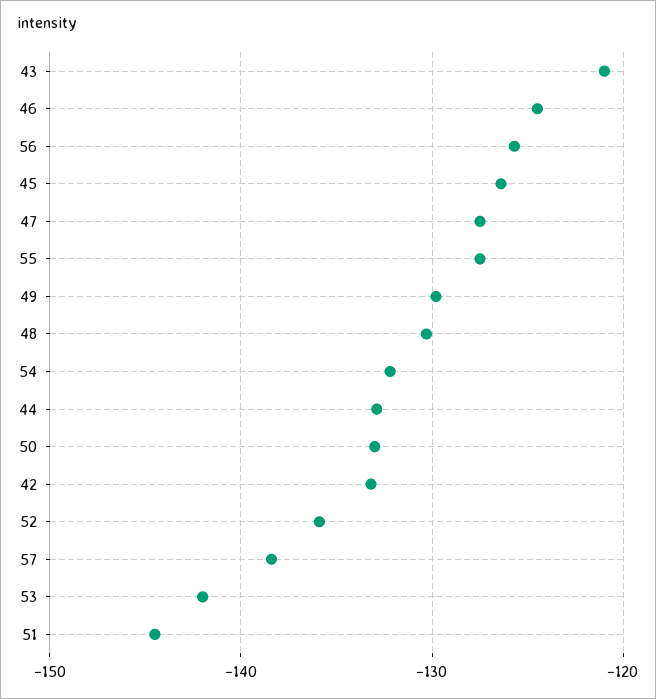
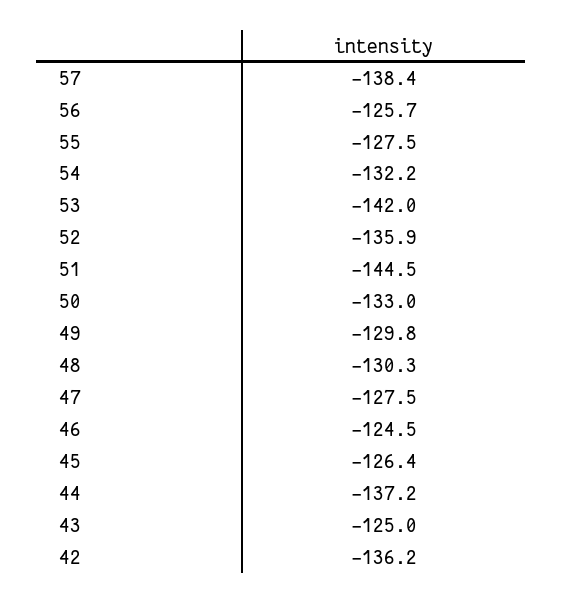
  {
-   "43": -121,
+   "43": -125,
    "46": -124.5,
    "56": -125.7,
    "45": -126.4,
    "47": -127.5,
    "55": -127.5,
    "49": -129.8,
    "48": -130.3,
    "54": -132.2,
-   "44": -133,
+   "44": -137.2,
    "50": -133,
-   "42": -133,
+   "42": -136.2,
    "52": -135.9,
    "57": -138.4,
    "53": -142,
    "51": -144.5
  }

